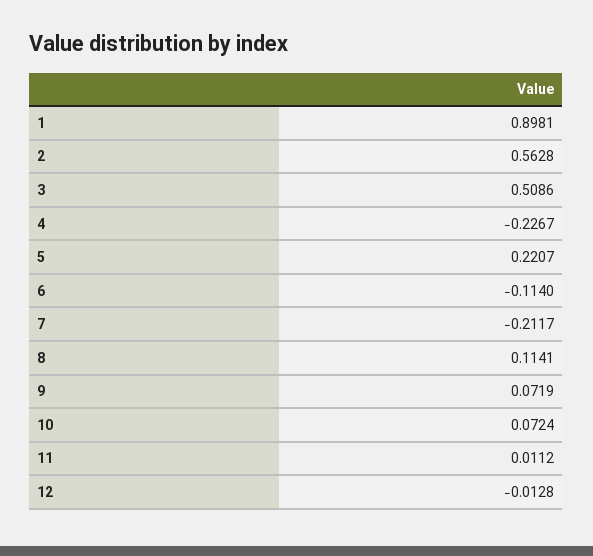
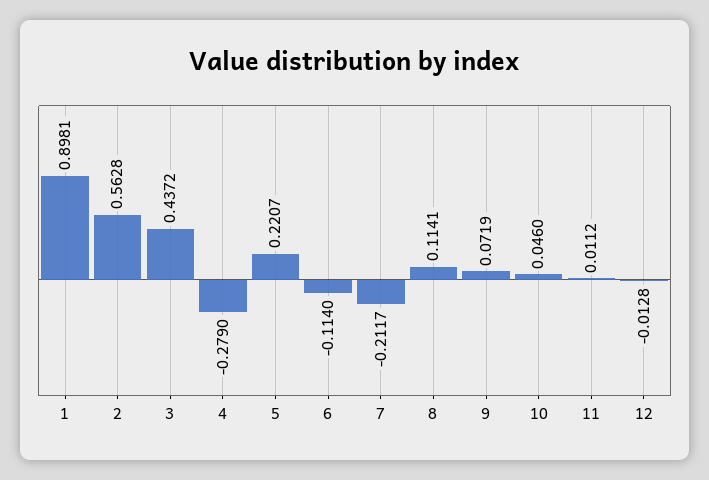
  {
    "1": 0.8981,
    "2": 0.5628,
-   "3": 0.5086,
+   "3": 0.4372,
-   "4": -0.2267,
+   "4": -0.279,
    "5": 0.2207,
    "6": -0.114,
    "7": -0.2117,
    "8": 0.1141,
    "9": 0.0719,
-   "10": 0.0724,
+   "10": 0.046,
    "11": 0.0112,
    "12": -0.0128
  }

